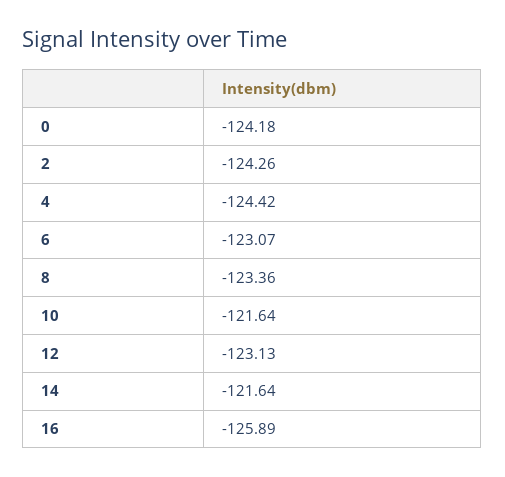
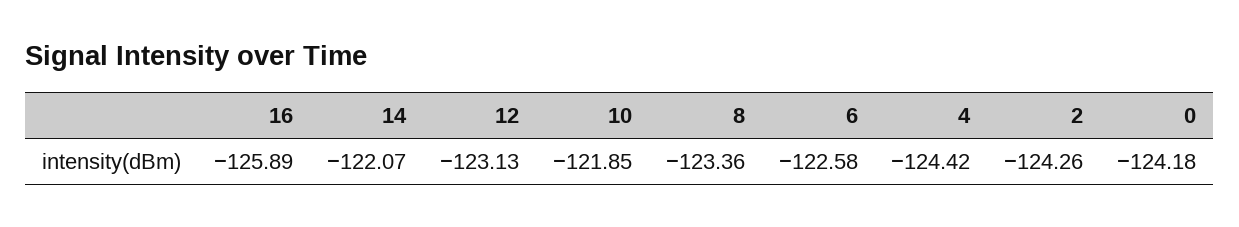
  {
    "0": -124.18,
    "2": -124.26,
    "4": -124.42,
-   "6": -123.07,
+   "6": -122.58,
    "8": -123.36,
-   "10": -121.64,
+   "10": -121.85,
    "12": -123.13,
-   "14": -121.64,
+   "14": -122.07,
    "16": -125.89
  }

